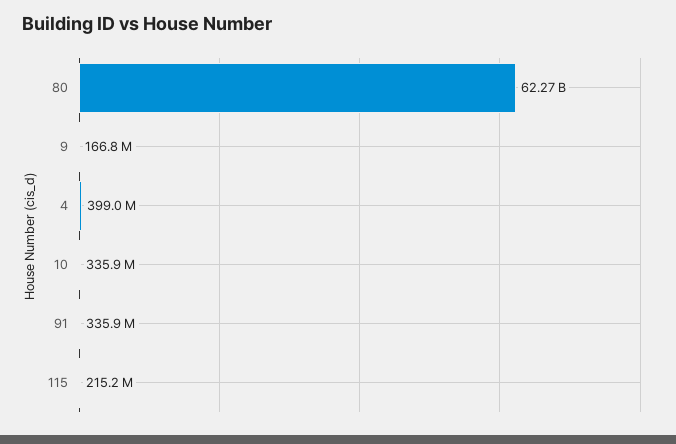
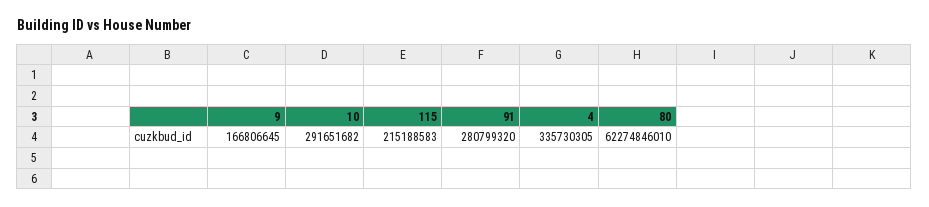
  {
    "80": 62274846010,
    "9": 166806645,
-   "4": 399000000,
+   "4": 335730305,
-   "10": 335900000,
+   "10": 291651682,
-   "91": 335900000,
+   "91": 280799320,
    "115": 215188583
  }

